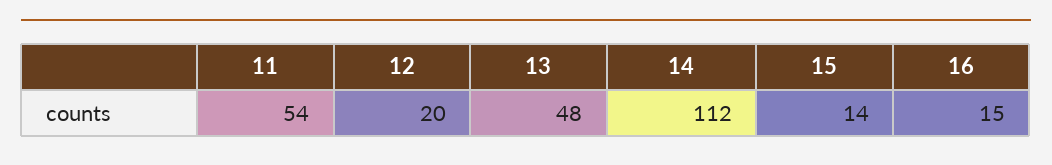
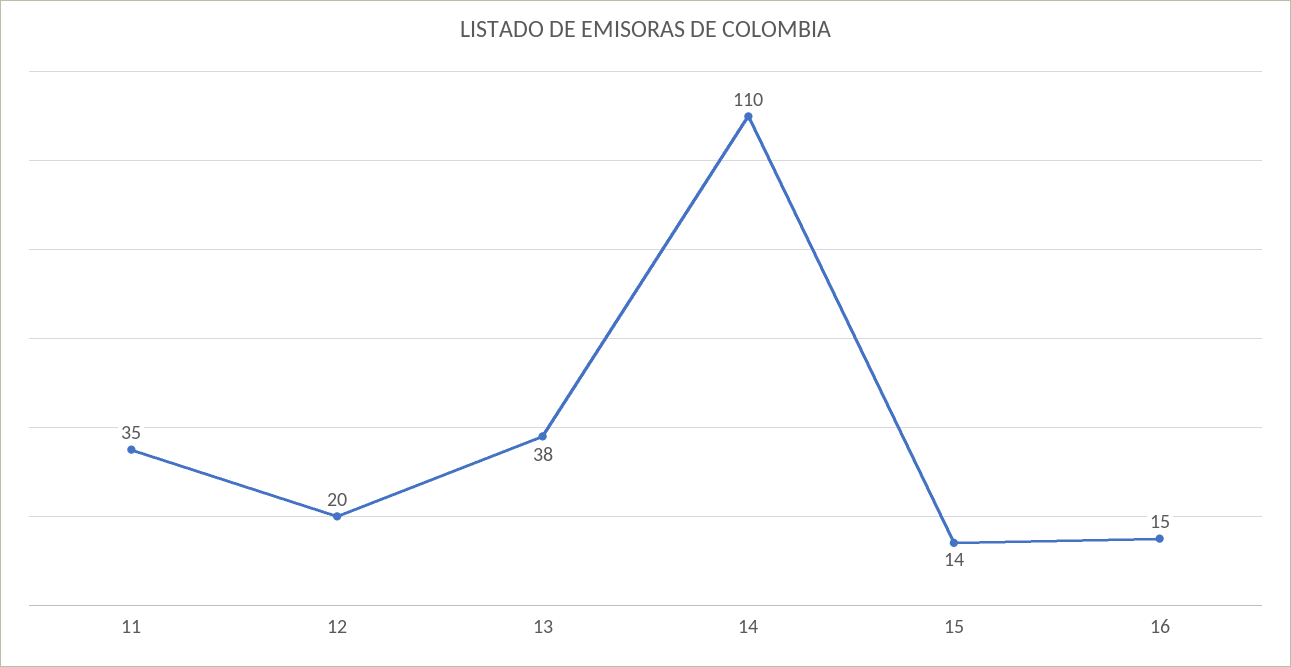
  {
-   "11": 54,
+   "11": 35,
    "12": 20,
-   "13": 48,
+   "13": 38,
-   "14": 112,
+   "14": 110,
    "15": 14,
    "16": 15
  }

